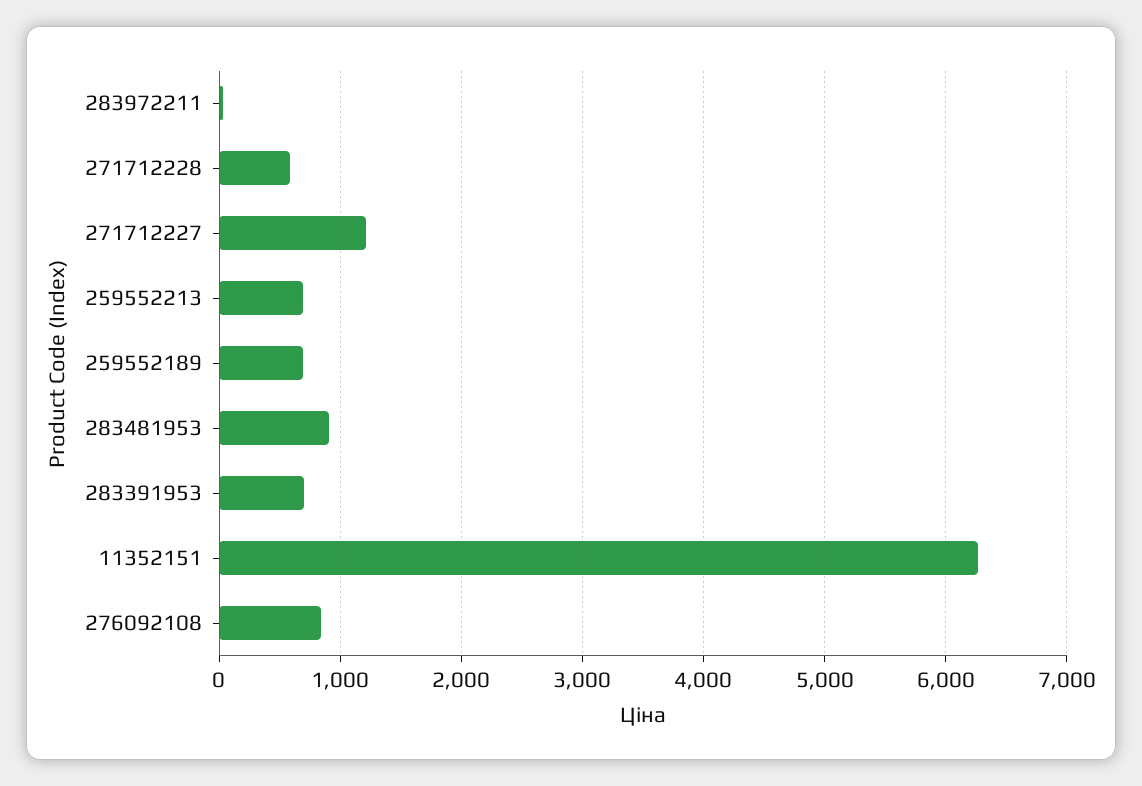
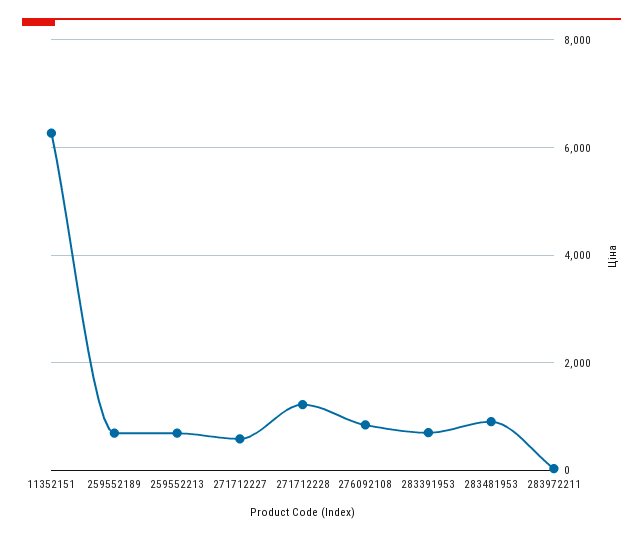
  {
    "283972211": 0,
-   "271712228": 600,
+   "271712228": 1200,
-   "271712227": 1200,
+   "271712227": 600,
    "259552213": 700,
    "259552189": 700,
    "283481953": 900,
    "283391953": 700,
    "11352151": 6300,
    "276092108": 800
  }

